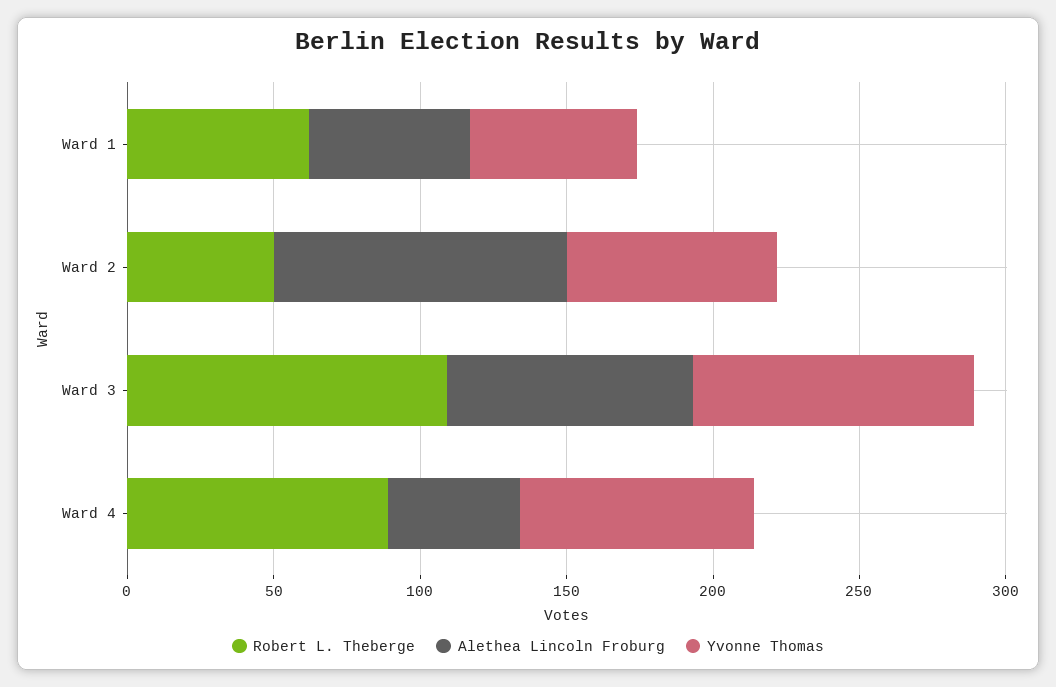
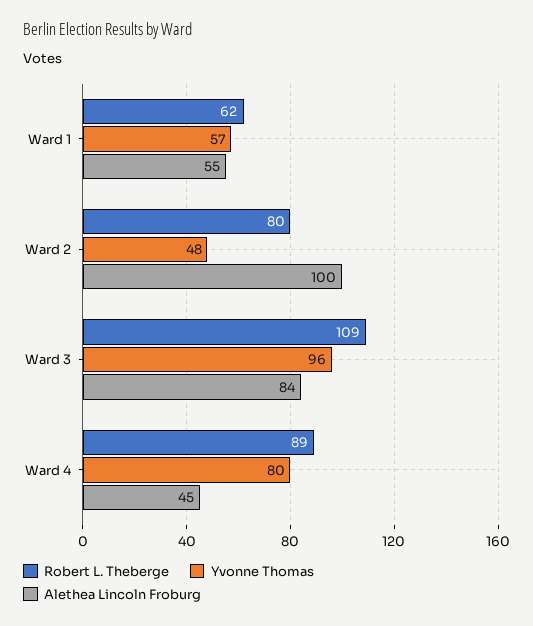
  {
    "Robert L. Theberge": {
      "Ward 1": 62,
-     "Ward 2": 50,
+     "Ward 2": 80,
      "Ward 3": 109,
      "Ward 4": 89
    },
    "Alethea Lincoln Froburg": {
      "Ward 1": 55,
      "Ward 2": 100,
      "Ward 3": 84,
      "Ward 4": 45
    },
    "Yvonne Thomas": {
      "Ward 1": 57,
-     "Ward 2": 70,
+     "Ward 2": 48,
      "Ward 3": 96,
      "Ward 4": 80
    }
  }

